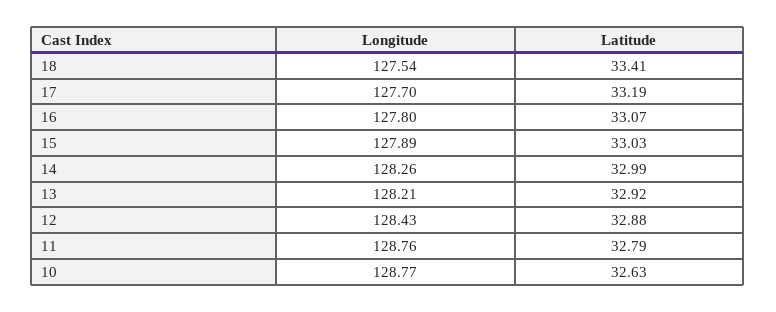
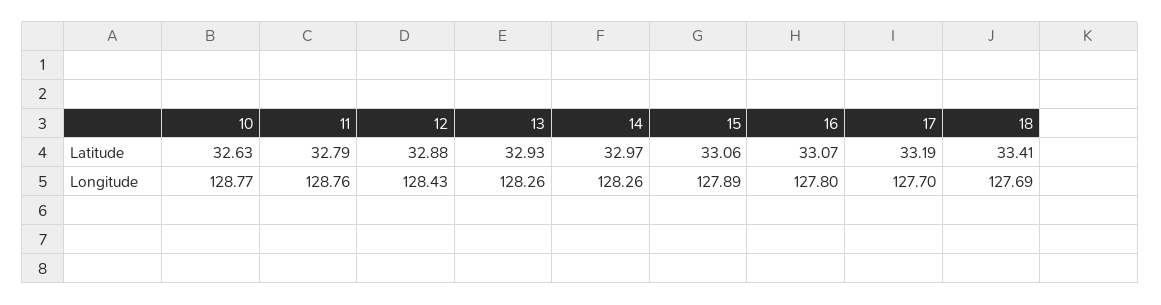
  {
    "Longitude": {
-     "18": 127.54,
+     "18": 127.69,
      "17": 127.7,
      "16": 127.8,
      "15": 127.89,
      "14": 128.26,
-     "13": 128.21,
+     "13": 128.26,
      "12": 128.43,
      "11": 128.76,
      "10": 128.77
    },
    "Latitude": {
      "18": 33.41,
      "17": 33.19,
      "16": 33.07,
-     "15": 33.03,
+     "15": 33.06,
-     "14": 32.99,
+     "14": 32.97,
-     "13": 32.92,
+     "13": 32.93,
      "12": 32.88,
      "11": 32.79,
      "10": 32.63
    }
  }

